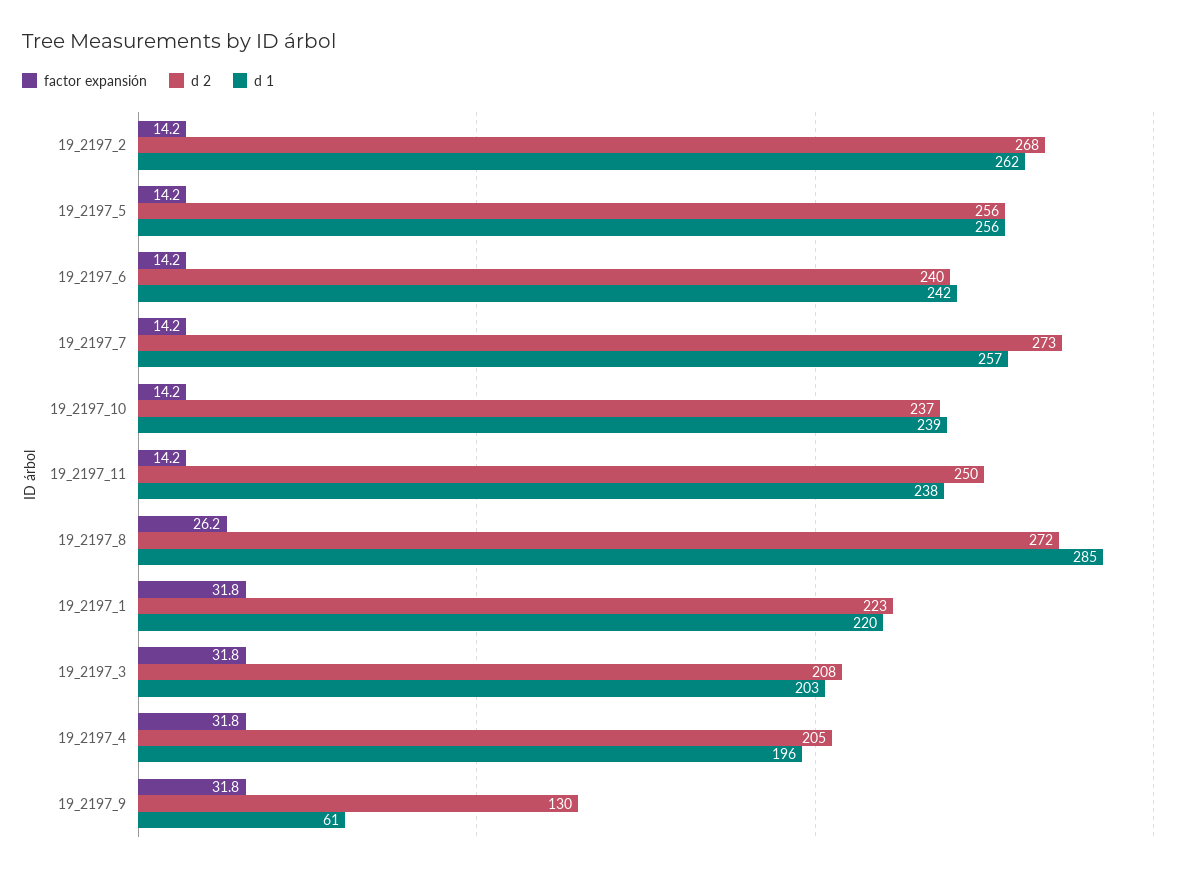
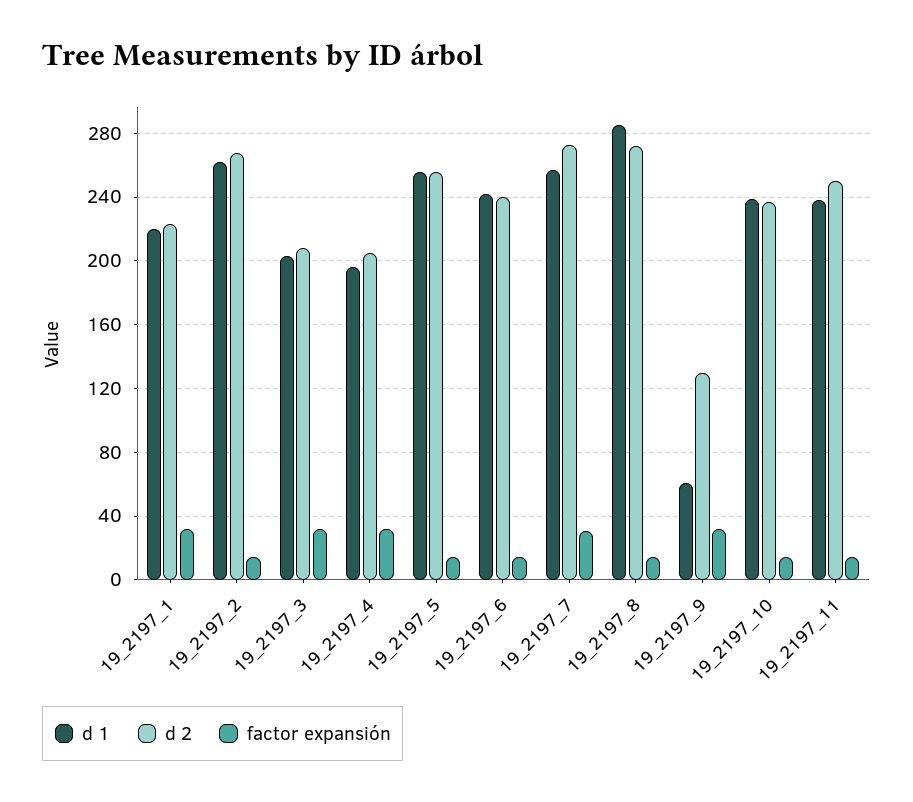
  {
    "factor expansión": {
      "19_2197_2": 14.2,
      "19_2197_5": 14.2,
      "19_2197_6": 14.2,
-     "19_2197_7": 14.2,
+     "19_2197_7": 30,
      "19_2197_10": 14.2,
      "19_2197_11": 14.2,
-     "19_2197_8": 26.2,
+     "19_2197_8": 15,
      "19_2197_1": 31.8,
      "19_2197_3": 31.8,
      "19_2197_4": 31.8,
      "19_2197_9": 31.8
    },
    "d 2": {
      "19_2197_2": 268,
      "19_2197_5": 256,
      "19_2197_6": 240,
      "19_2197_7": 273,
      "19_2197_10": 237,
      "19_2197_11": 250,
      "19_2197_8": 272,
      "19_2197_1": 223,
      "19_2197_3": 208,
      "19_2197_4": 205,
      "19_2197_9": 130
    },
    "d 1": {
      "19_2197_2": 262,
      "19_2197_5": 256,
      "19_2197_6": 242,
      "19_2197_7": 257,
      "19_2197_10": 239,
      "19_2197_11": 238,
      "19_2197_8": 285,
      "19_2197_1": 220,
      "19_2197_3": 203,
      "19_2197_4": 196,
      "19_2197_9": 61
    }
  }

